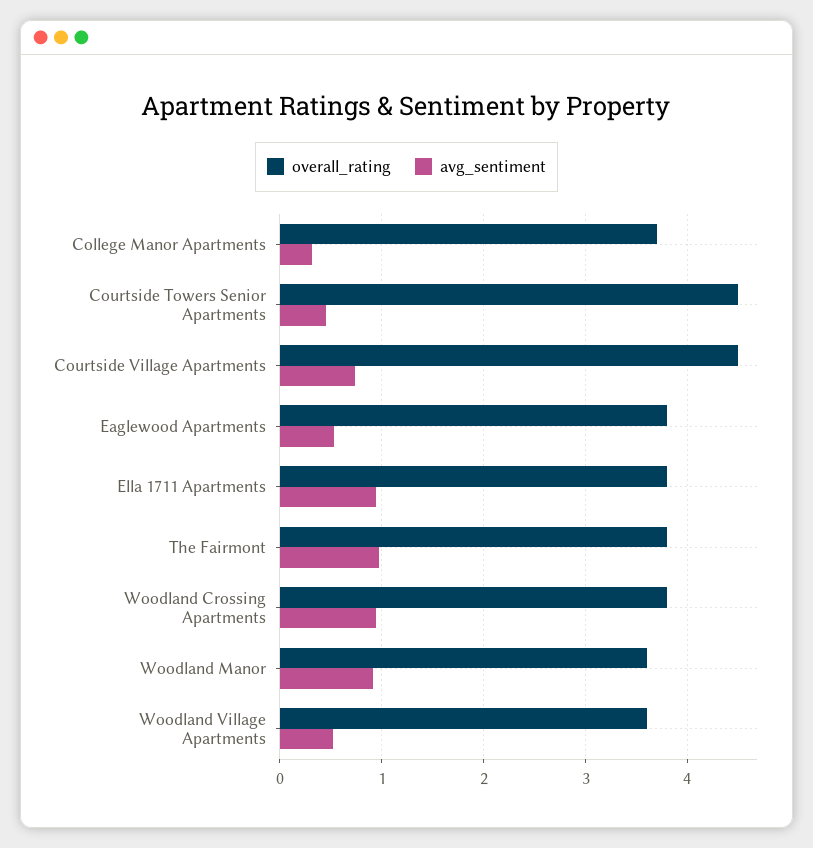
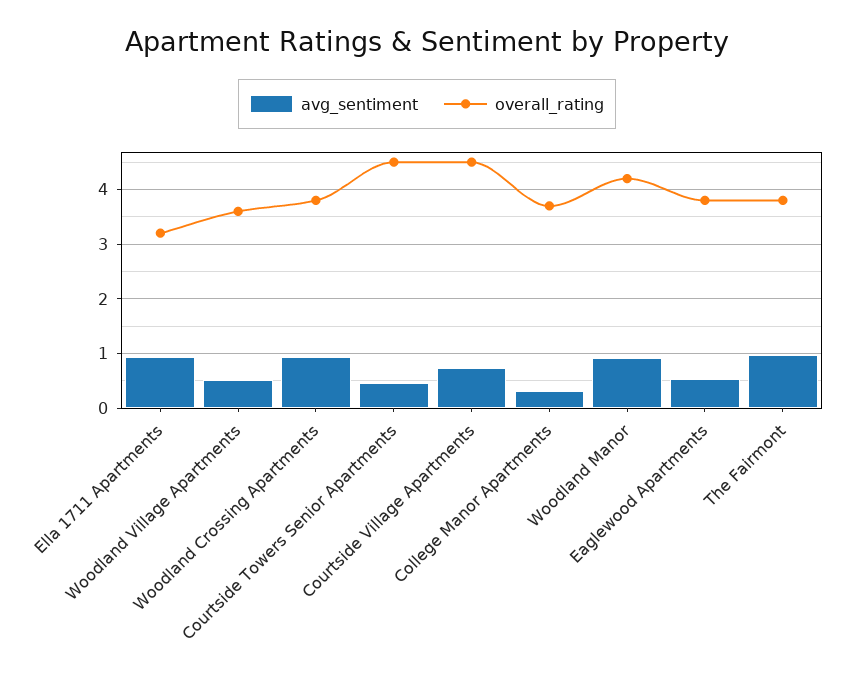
  {
    "overall_rating": {
      "College Manor Apartments": 3.7,
      "Courtside Towers Senior Apartments": 4.5,
      "Courtside Village Apartments": 4.5,
      "Eaglewood Apartments": 3.8,
-     "Ella 1711 Apartments": 3.8,
+     "Ella 1711 Apartments": 3.2,
      "The Fairmont": 3.8,
      "Woodland Crossing Apartments": 3.8,
-     "Woodland Manor": 3.6,
+     "Woodland Manor": 4.2,
      "Woodland Village Apartments": 3.6
    },
    "avg_sentiment": {
      "College Manor Apartments": 0.3,
      "Courtside Towers Senior Apartments": 0.5,
      "Courtside Village Apartments": 0.7,
      "Eaglewood Apartments": 0.5,
      "Ella 1711 Apartments": 0.9,
      "The Fairmont": 1,
      "Woodland Crossing Apartments": 0.9,
      "Woodland Manor": 0.9,
      "Woodland Village Apartments": 0.5
    }
  }

